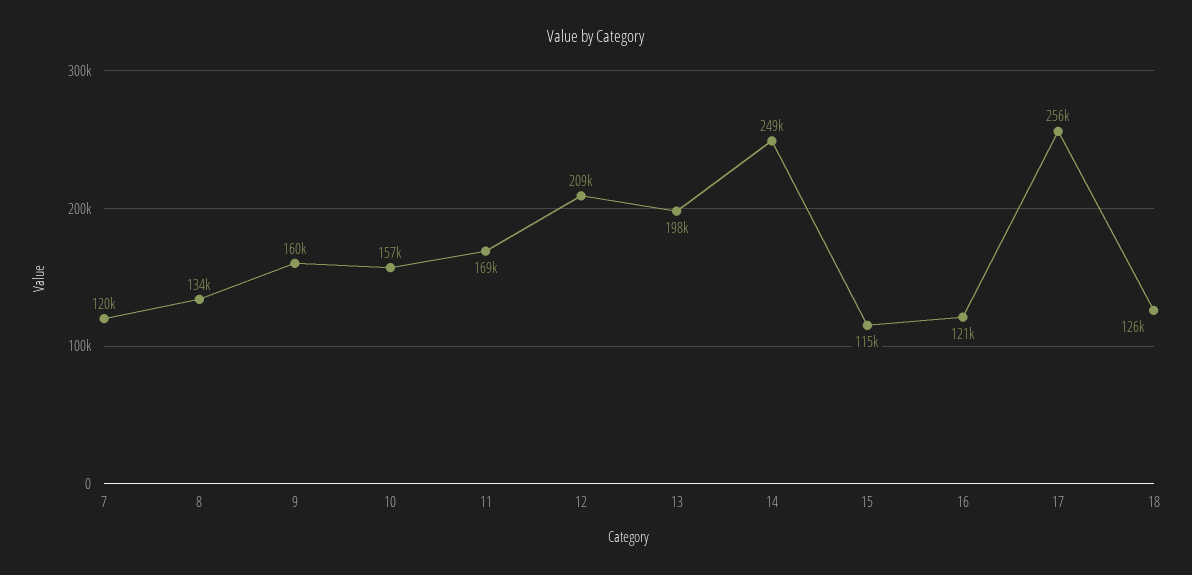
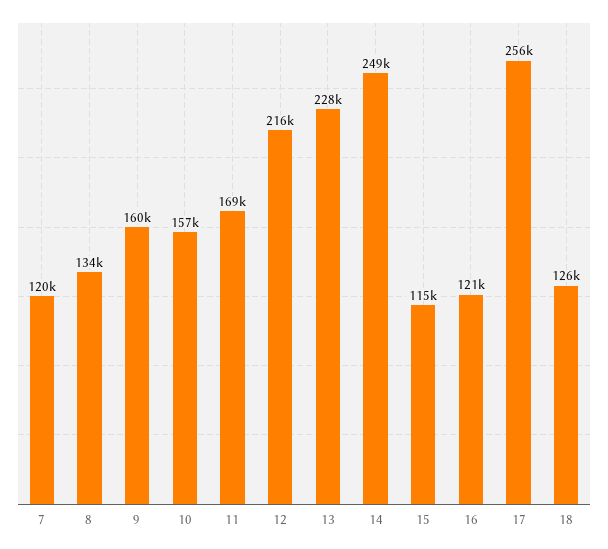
  {
    "7": 120000,
    "8": 134000,
    "9": 160000,
    "10": 157000,
    "11": 169000,
-   "12": 209000,
+   "12": 216000,
-   "13": 198000,
+   "13": 228000,
    "14": 249000,
    "15": 115000,
    "16": 121000,
    "17": 256000,
    "18": 126000
  }

